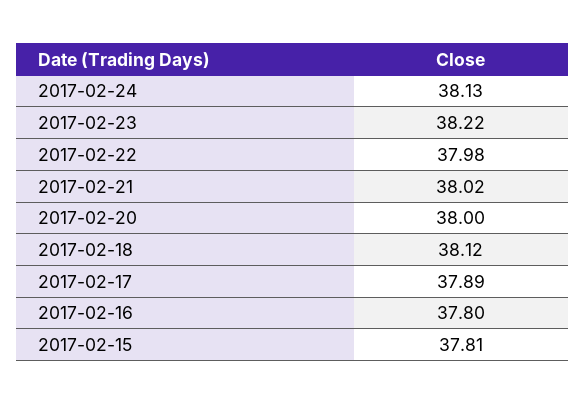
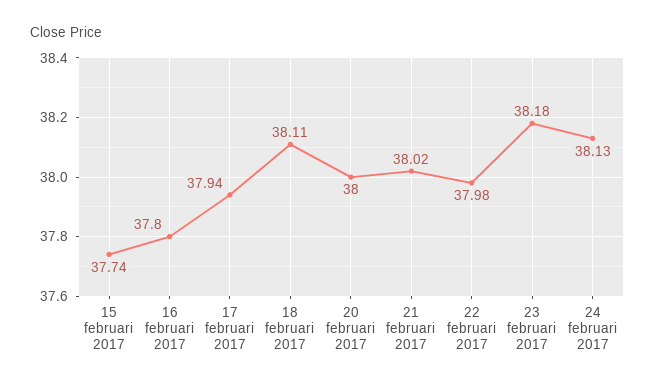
  {
    "2017-02-24": 38.13,
-   "2017-02-23": 38.22,
+   "2017-02-23": 38.18,
    "2017-02-22": 37.98,
    "2017-02-21": 38.02,
    "2017-02-20": 38,
-   "2017-02-18": 38.12,
+   "2017-02-18": 38.11,
-   "2017-02-17": 37.89,
+   "2017-02-17": 37.94,
    "2017-02-16": 37.8,
-   "2017-02-15": 37.81
+   "2017-02-15": 37.74
  }

